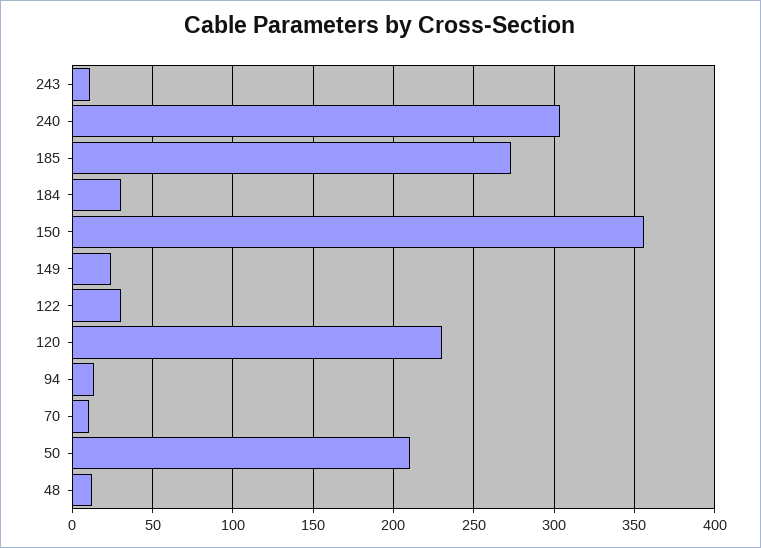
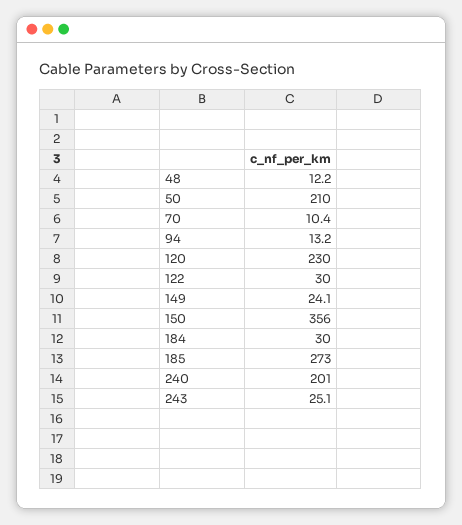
  {
-   "243": 10,
+   "243": 25.1,
-   "240": 305,
+   "240": 201,
    "185": 273,
    "184": 30,
    "150": 356,
    "149": 24.1,
    "122": 30,
    "120": 230,
    "94": 13.2,
    "70": 10.4,
    "50": 210,
    "48": 12.2
  }

